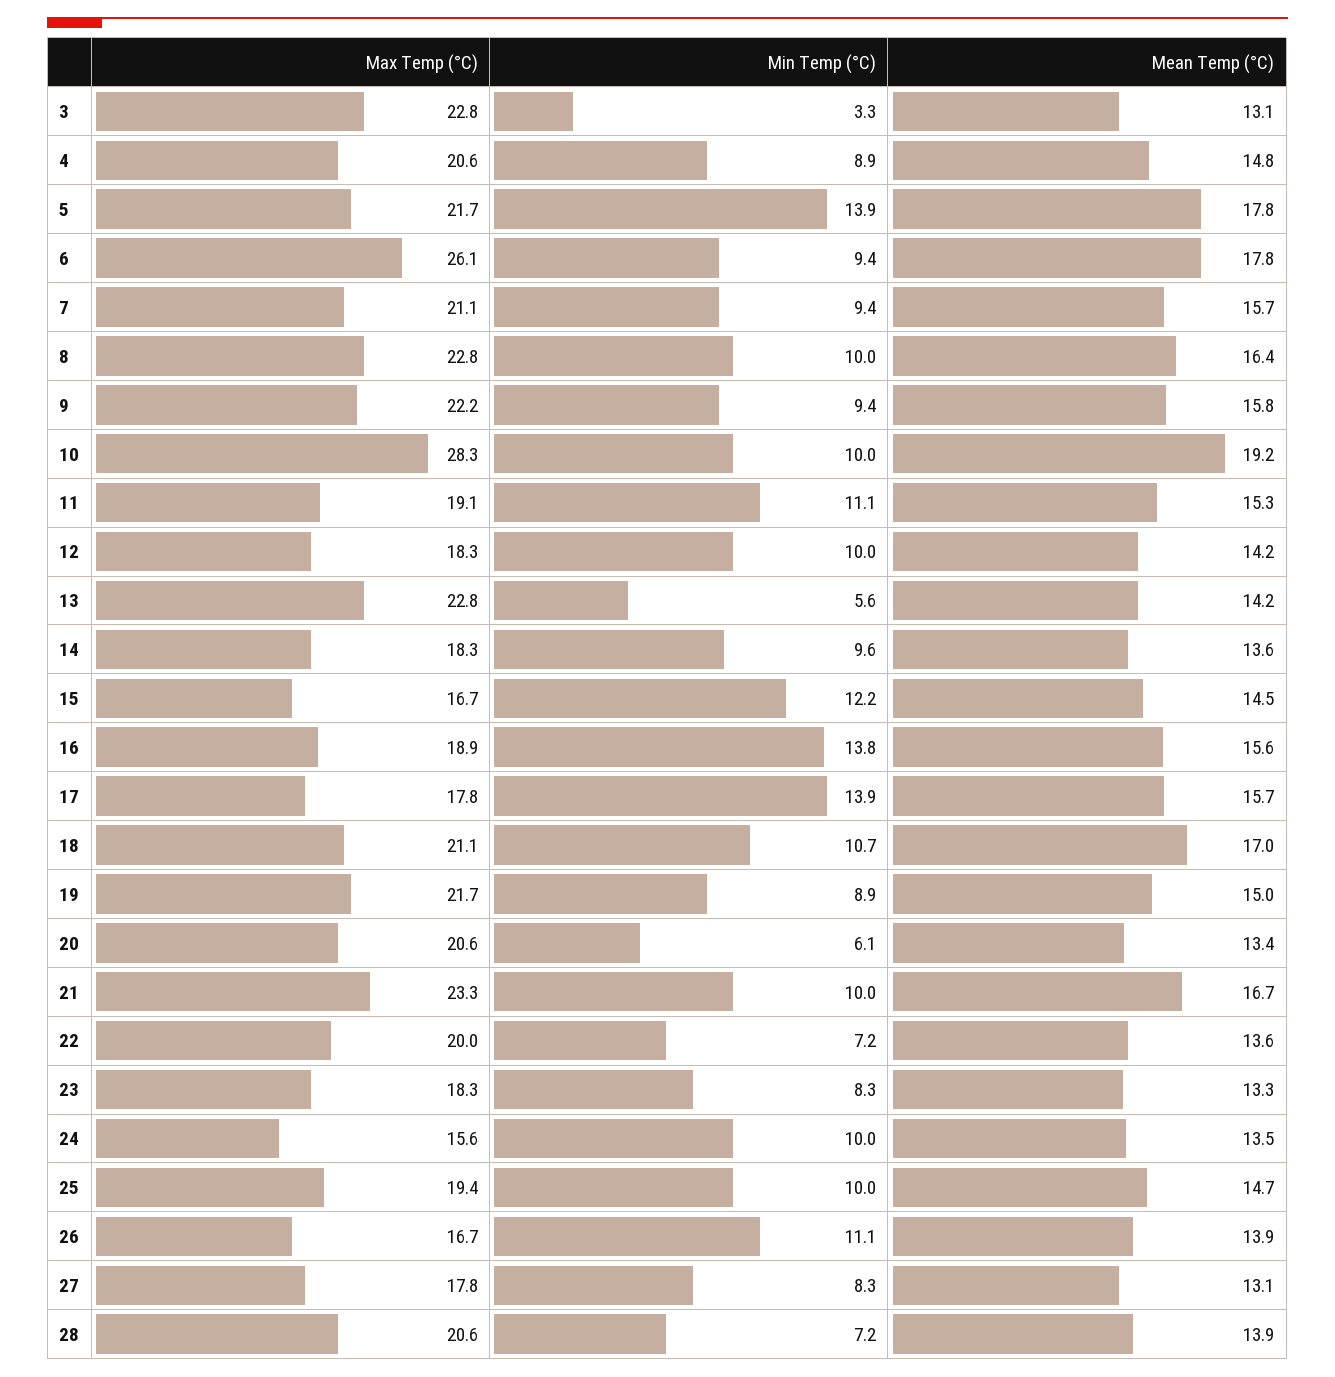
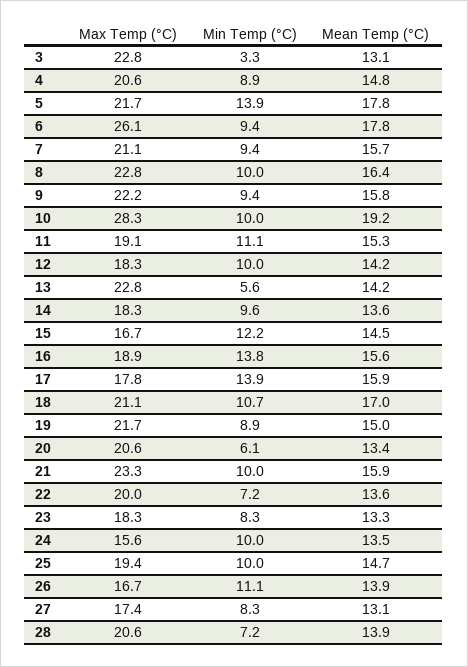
  {
    "Max Temp (°C)": {
      "3": 22.8,
      "4": 20.6,
      "5": 21.7,
      "6": 26.1,
      "7": 21.1,
      "8": 22.8,
      "9": 22.2,
      "10": 28.3,
      "11": 19.1,
      "12": 18.3,
      "13": 22.8,
      "14": 18.3,
      "15": 16.7,
      "16": 18.9,
      "17": 17.8,
      "18": 21.1,
      "19": 21.7,
      "20": 20.6,
      "21": 23.3,
      "22": 20,
      "23": 18.3,
      "24": 15.6,
      "25": 19.4,
      "26": 16.7,
-     "27": 17.8,
+     "27": 17.4,
      "28": 20.6
    },
    "Min Temp (°C)": {
      "3": 3.3,
      "4": 8.9,
      "5": 13.9,
      "6": 9.4,
      "7": 9.4,
      "8": 10,
      "9": 9.4,
      "10": 10,
      "11": 11.1,
      "12": 10,
      "13": 5.6,
      "14": 9.6,
      "15": 12.2,
      "16": 13.8,
      "17": 13.9,
      "18": 10.7,
      "19": 8.9,
      "20": 6.1,
      "21": 10,
      "22": 7.2,
      "23": 8.3,
      "24": 10,
      "25": 10,
      "26": 11.1,
      "27": 8.3,
      "28": 7.2
    },
    "Mean Temp (°C)": {
      "3": 13.1,
      "4": 14.8,
      "5": 17.8,
      "6": 17.8,
      "7": 15.7,
      "8": 16.4,
      "9": 15.8,
      "10": 19.2,
      "11": 15.3,
      "12": 14.2,
      "13": 14.2,
      "14": 13.6,
      "15": 14.5,
      "16": 15.6,
-     "17": 15.7,
+     "17": 15.9,
      "18": 17,
      "19": 15,
      "20": 13.4,
-     "21": 16.7,
+     "21": 15.9,
      "22": 13.6,
      "23": 13.3,
      "24": 13.5,
      "25": 14.7,
      "26": 13.9,
      "27": 13.1,
      "28": 13.9
    }
  }

